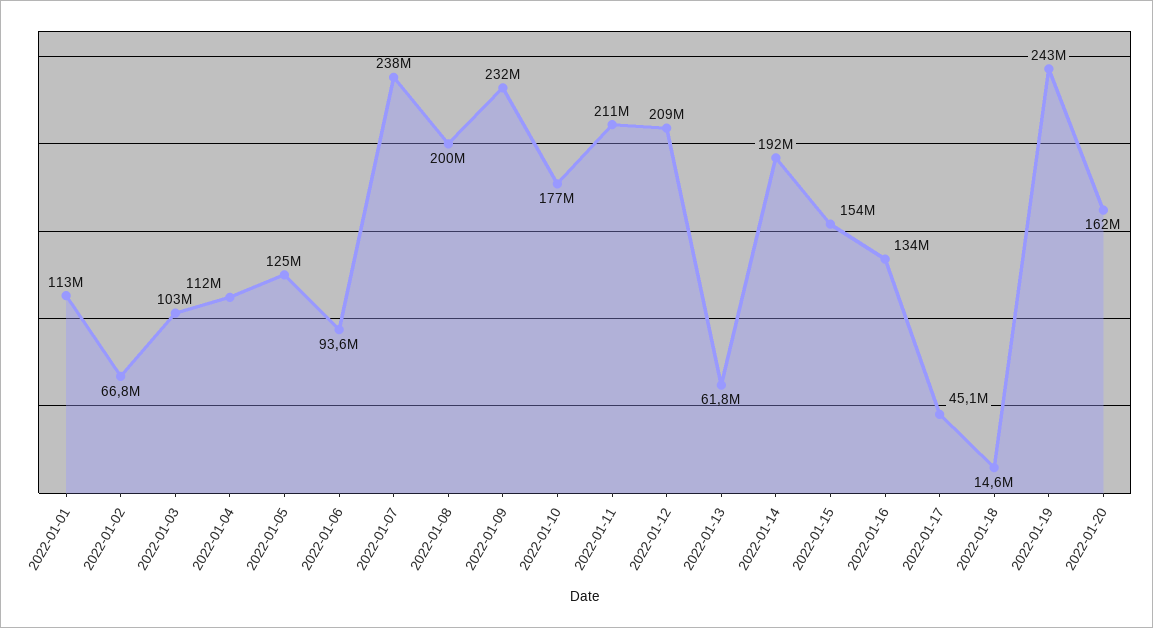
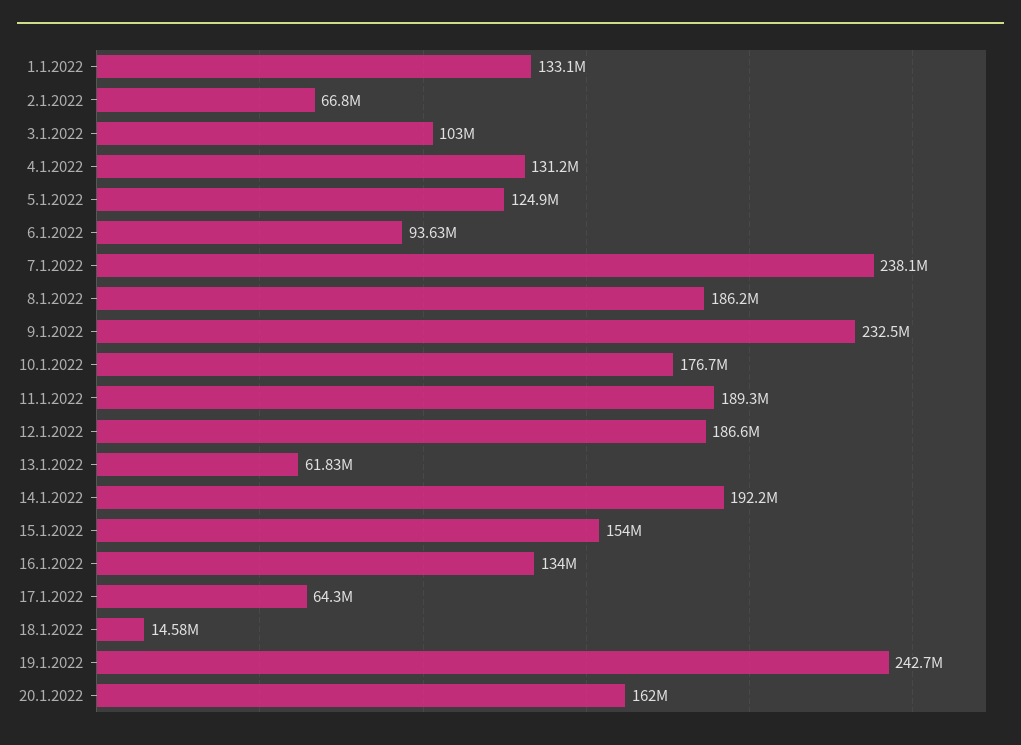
  {
-   "2022-01-01": 113000000,
+   "2022-01-01": 133100000,
    "2022-01-02": 66800000,
    "2022-01-03": 103000000,
-   "2022-01-04": 112000000,
+   "2022-01-04": 131200000,
    "2022-01-05": 124900000,
    "2022-01-06": 93630000,
    "2022-01-07": 238100000,
-   "2022-01-08": 200000000,
+   "2022-01-08": 186200000,
    "2022-01-09": 232500000,
    "2022-01-10": 176700000,
-   "2022-01-11": 211000000,
+   "2022-01-11": 189300000,
-   "2022-01-12": 209000000,
+   "2022-01-12": 186600000,
    "2022-01-13": 61830000,
    "2022-01-14": 192200000,
    "2022-01-15": 154000000,
    "2022-01-16": 134000000,
-   "2022-01-17": 45100000,
+   "2022-01-17": 64300000,
    "2022-01-18": 14580000,
    "2022-01-19": 242700000,
    "2022-01-20": 162000000
  }

